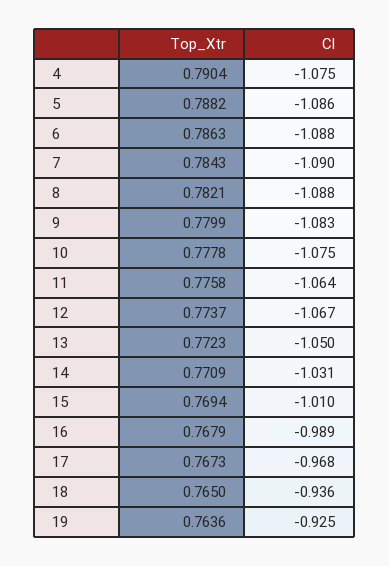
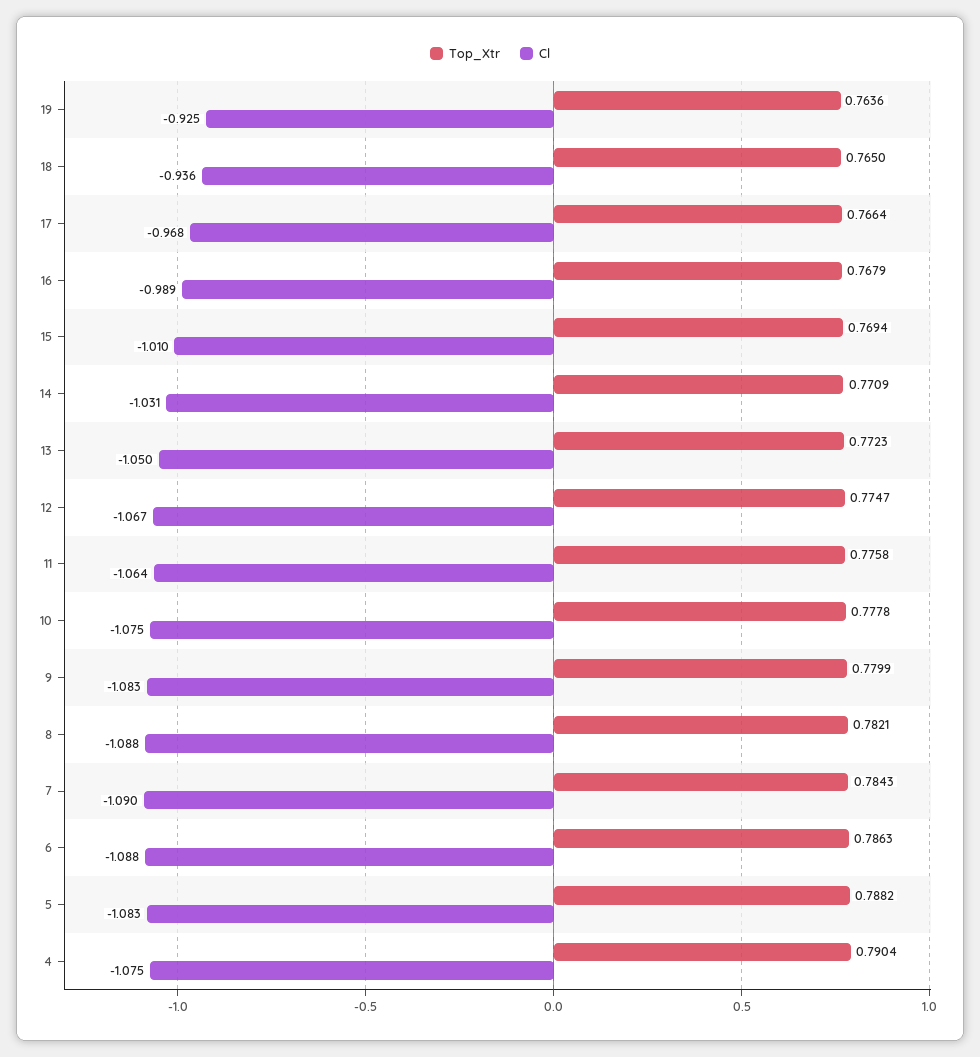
  {
    "Top_Xtr": {
      "4": 0.7904,
      "5": 0.7882,
      "6": 0.7863,
      "7": 0.7843,
      "8": 0.7821,
      "9": 0.7799,
      "10": 0.7778,
      "11": 0.7758,
-     "12": 0.7737,
+     "12": 0.7747,
      "13": 0.7723,
      "14": 0.7709,
      "15": 0.7694,
      "16": 0.7679,
-     "17": 0.7673,
+     "17": 0.7664,
      "18": 0.765,
      "19": 0.7636
    },
    "Cl": {
      "4": -1.075,
-     "5": -1.086,
+     "5": -1.083,
      "6": -1.088,
      "7": -1.09,
      "8": -1.088,
      "9": -1.083,
      "10": -1.075,
      "11": -1.064,
      "12": -1.067,
      "13": -1.05,
      "14": -1.031,
      "15": -1.01,
      "16": -0.989,
      "17": -0.968,
      "18": -0.936,
      "19": -0.925
    }
  }

